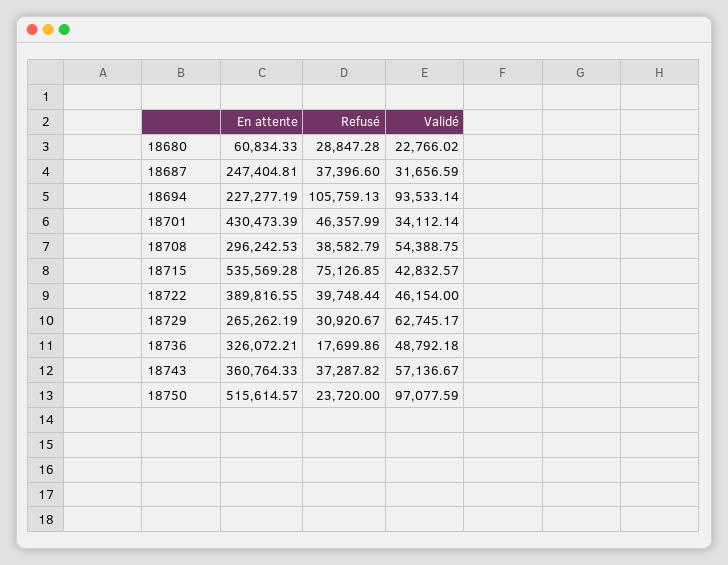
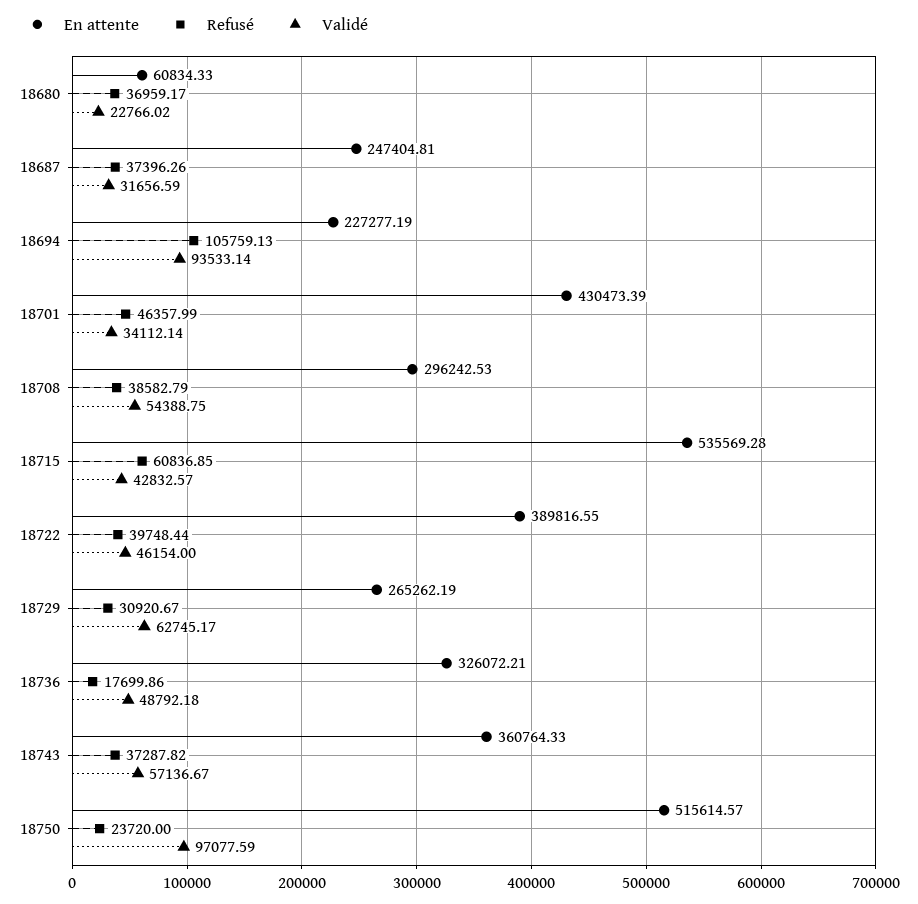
  {
    "En attente": {
      "18680": 60834.33,
      "18687": 247404.81,
      "18694": 227277.19,
      "18701": 430473.39,
      "18708": 296242.53,
      "18715": 535569.28,
      "18722": 389816.55,
      "18729": 265262.19,
      "18736": 326072.21,
      "18743": 360764.33,
      "18750": 515614.57
    },
    "Refusé": {
-     "18680": 28847.28,
+     "18680": 36959.17,
-     "18687": 37396.6,
+     "18687": 37396.26,
      "18694": 105759.13,
      "18701": 46357.99,
      "18708": 38582.79,
-     "18715": 75126.85,
+     "18715": 60836.85,
      "18722": 39748.44,
      "18729": 30920.67,
      "18736": 17699.86,
      "18743": 37287.82,
      "18750": 23720
    },
    "Validé": {
      "18680": 22766.02,
      "18687": 31656.59,
      "18694": 93533.14,
      "18701": 34112.14,
      "18708": 54388.75,
      "18715": 42832.57,
      "18722": 46154,
      "18729": 62745.17,
      "18736": 48792.18,
      "18743": 57136.67,
      "18750": 97077.59
    }
  }

